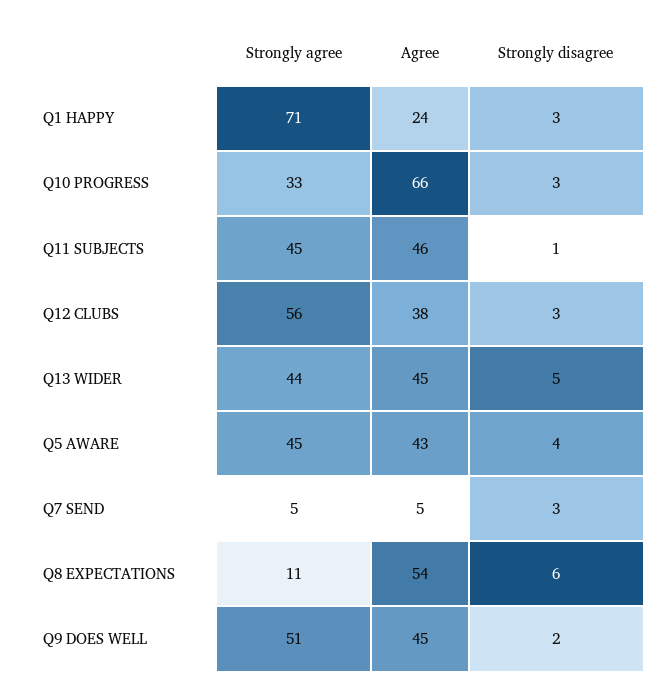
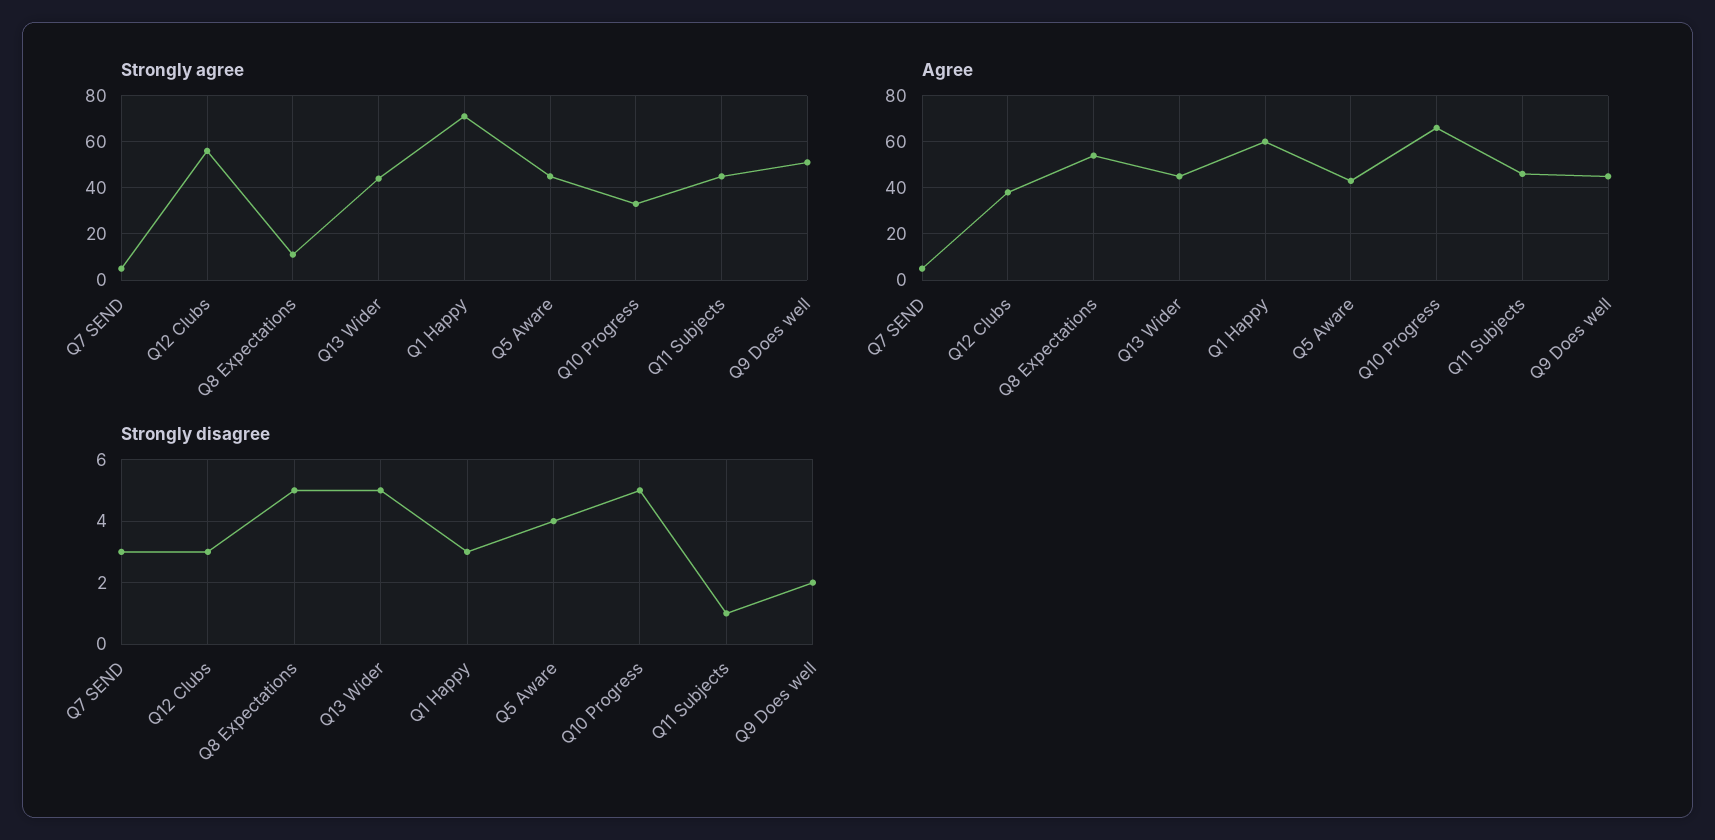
  {
    "Strongly agree": {
      "Q1 HAPPY": 71,
      "Q10 PROGRESS": 33,
      "Q11 SUBJECTS": 45,
      "Q12 CLUBS": 56,
      "Q13 WIDER": 44,
      "Q5 AWARE": 45,
      "Q7 SEND": 5,
      "Q8 EXPECTATIONS": 11,
      "Q9 DOES WELL": 51
    },
    "Agree": {
-     "Q1 HAPPY": 24,
+     "Q1 HAPPY": 60,
      "Q10 PROGRESS": 66,
      "Q11 SUBJECTS": 46,
      "Q12 CLUBS": 38,
      "Q13 WIDER": 45,
      "Q5 AWARE": 43,
      "Q7 SEND": 5,
      "Q8 EXPECTATIONS": 54,
      "Q9 DOES WELL": 45
    },
    "Strongly disagree": {
      "Q1 HAPPY": 3,
-     "Q10 PROGRESS": 3,
+     "Q10 PROGRESS": 5,
      "Q11 SUBJECTS": 1,
      "Q12 CLUBS": 3,
      "Q13 WIDER": 5,
      "Q5 AWARE": 4,
      "Q7 SEND": 3,
-     "Q8 EXPECTATIONS": 6,
+     "Q8 EXPECTATIONS": 5,
      "Q9 DOES WELL": 2
    }
  }

